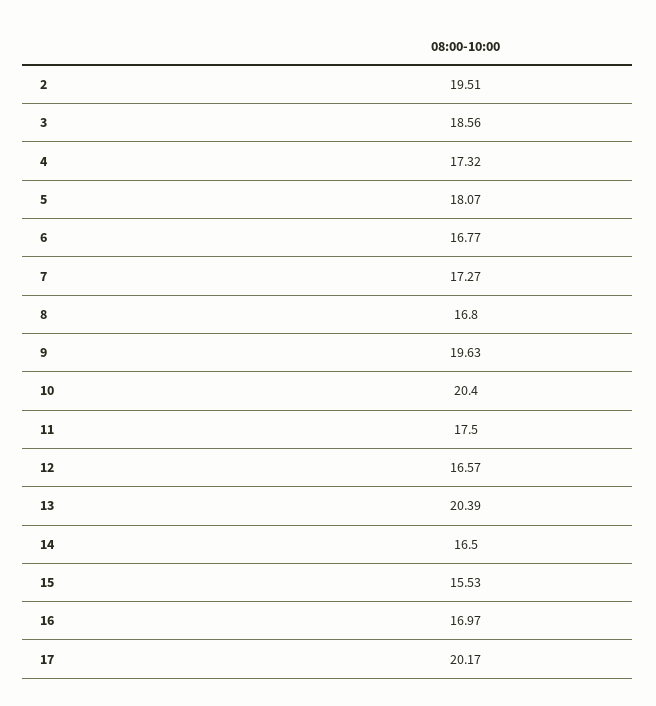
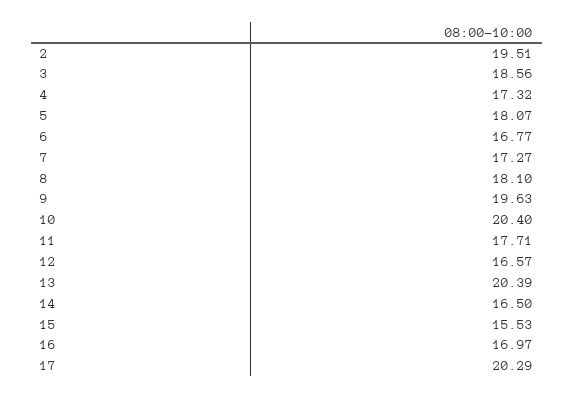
  {
    "2": 19.51,
    "3": 18.56,
    "4": 17.32,
    "5": 18.07,
    "6": 16.77,
    "7": 17.27,
-   "8": 16.8,
+   "8": 18.1,
    "9": 19.63,
    "10": 20.4,
-   "11": 17.5,
+   "11": 17.71,
    "12": 16.57,
    "13": 20.39,
    "14": 16.5,
    "15": 15.53,
    "16": 16.97,
-   "17": 20.17
+   "17": 20.29
  }

